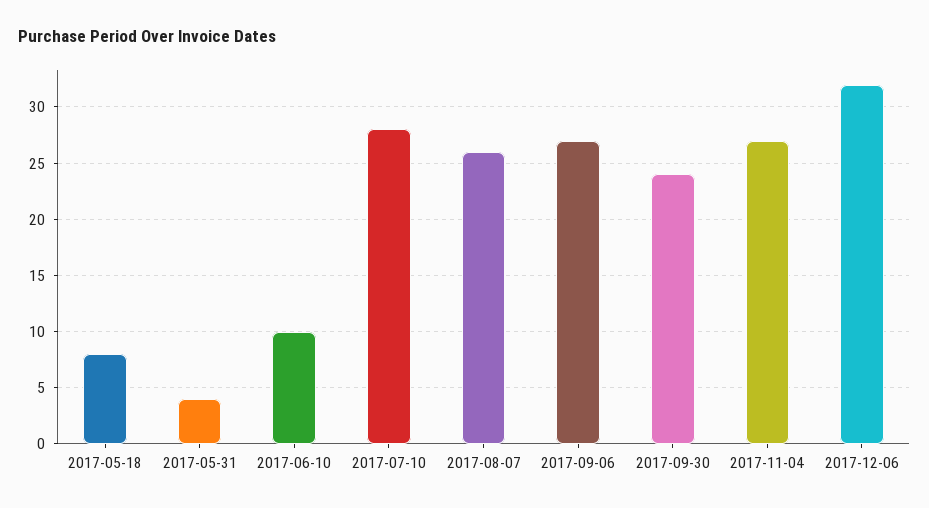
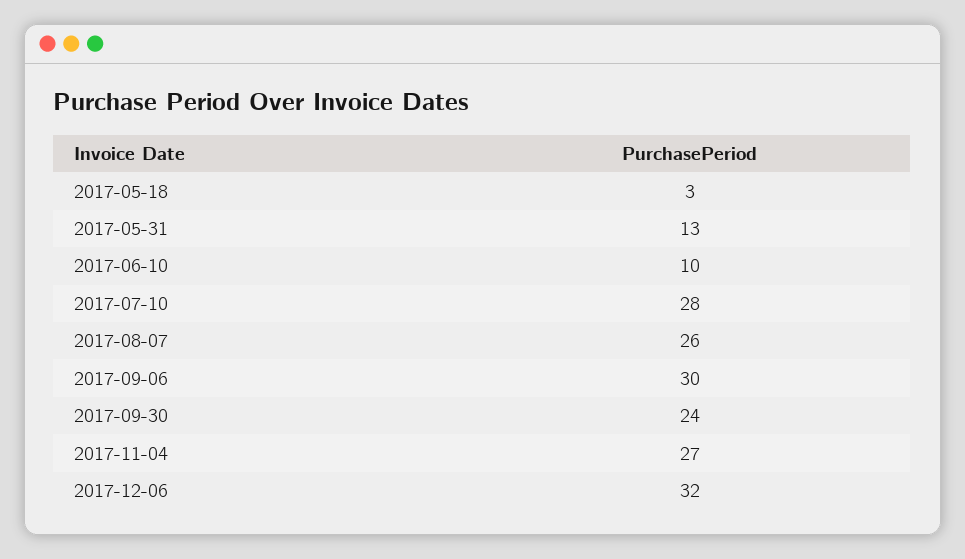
  {
-   "2017-05-18": 8,
+   "2017-05-18": 3,
-   "2017-05-31": 4,
+   "2017-05-31": 13,
    "2017-06-10": 10,
    "2017-07-10": 28,
    "2017-08-07": 26,
-   "2017-09-06": 27,
+   "2017-09-06": 30,
    "2017-09-30": 24,
    "2017-11-04": 27,
    "2017-12-06": 32
  }

